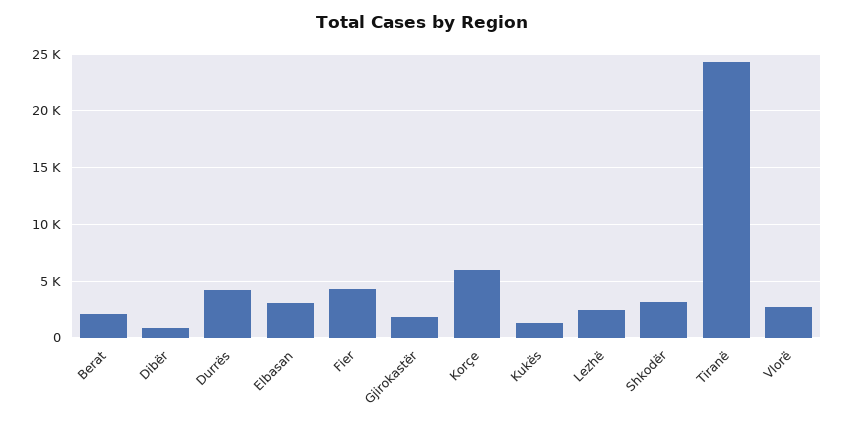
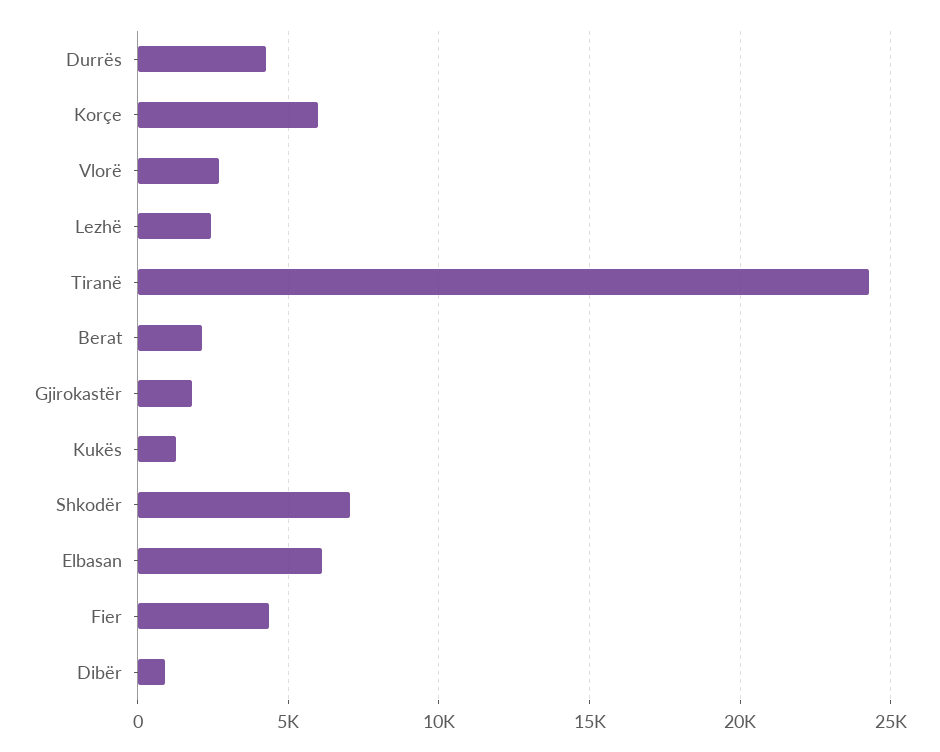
  {
    "Berat": 2000,
    "Dibër": 1000,
    "Durrës": 4000,
-   "Elbasan": 3000,
+   "Elbasan": 6000,
    "Fier": 4500,
    "Gjirokastër": 2000,
    "Korçe": 6000,
    "Kukës": 1500,
    "Lezhë": 2500,
-   "Shkodër": 3000,
+   "Shkodër": 7000,
    "Tiranë": 24500,
    "Vlorë": 2500
  }

